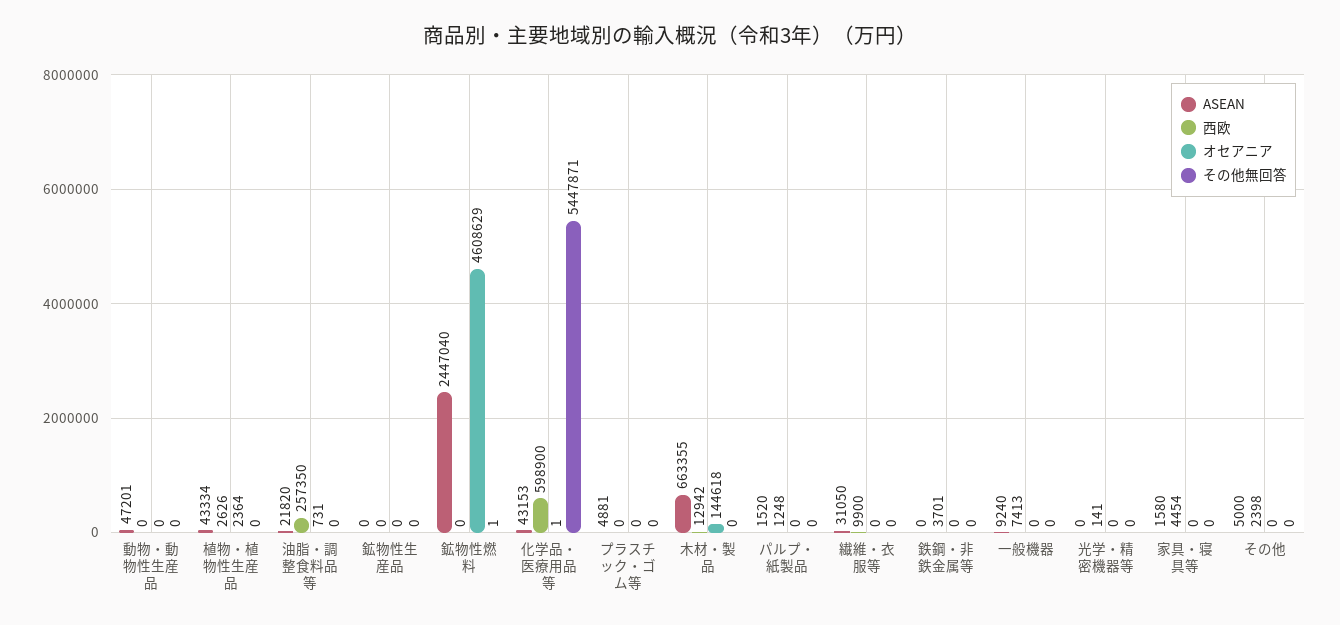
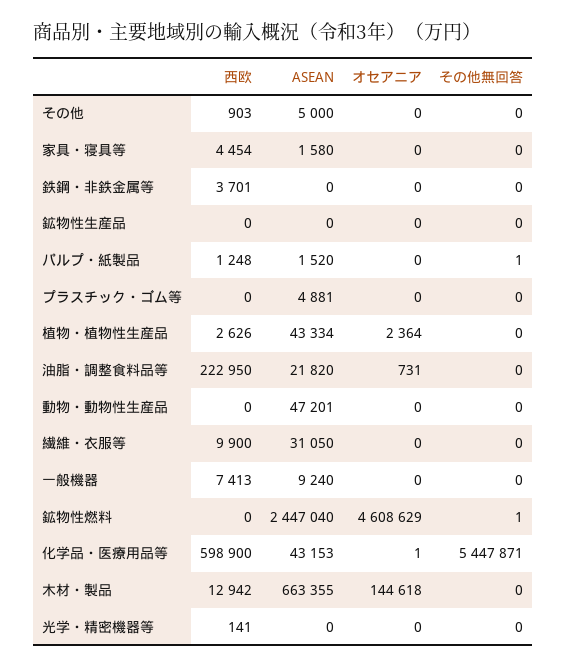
  {
    "ASEAN": {
      "動物・動物性生産品": 47201,
      "植物・植物性生産品": 43334,
      "油脂・調整食料品等": 21820,
      "鉱物性生産品": 0,
      "鉱物性燃料": 2447040,
      "化学品・医療用品等": 43153,
      "プラスチック・ゴム等": 4881,
      "木材・製品": 663355,
      "パルプ・紙製品": 1520,
      "繊維・衣服等": 31050,
      "鉄鋼・非鉄金属等": 0,
      "一般機器": 9240,
      "光学・精密機器等": 0,
      "家具・寝具等": 1580,
      "その他": 5000
    },
    "西欧": {
      "動物・動物性生産品": 0,
      "植物・植物性生産品": 2626,
-     "油脂・調整食料品等": 257350,
+     "油脂・調整食料品等": 222950,
      "鉱物性生産品": 0,
      "鉱物性燃料": 0,
      "化学品・医療用品等": 598900,
      "プラスチック・ゴム等": 0,
      "木材・製品": 12942,
      "パルプ・紙製品": 1248,
      "繊維・衣服等": 9900,
      "鉄鋼・非鉄金属等": 3701,
      "一般機器": 7413,
      "光学・精密機器等": 141,
      "家具・寝具等": 4454,
-     "その他": 2398
+     "その他": 903
    },
    "オセアニア": {
      "動物・動物性生産品": 0,
      "植物・植物性生産品": 2364,
      "油脂・調整食料品等": 731,
      "鉱物性生産品": 0,
      "鉱物性燃料": 4608629,
      "化学品・医療用品等": 1,
      "プラスチック・ゴム等": 0,
      "木材・製品": 144618,
      "パルプ・紙製品": 0,
      "繊維・衣服等": 0,
      "鉄鋼・非鉄金属等": 0,
      "一般機器": 0,
      "光学・精密機器等": 0,
      "家具・寝具等": 0,
      "その他": 0
    },
    "その他無回答": {
      "動物・動物性生産品": 0,
      "植物・植物性生産品": 0,
      "油脂・調整食料品等": 0,
      "鉱物性生産品": 0,
      "鉱物性燃料": 1,
      "化学品・医療用品等": 5447871,
      "プラスチック・ゴム等": 0,
      "木材・製品": 0,
-     "パルプ・紙製品": 0,
+     "パルプ・紙製品": 1,
      "繊維・衣服等": 0,
      "鉄鋼・非鉄金属等": 0,
      "一般機器": 0,
      "光学・精密機器等": 0,
      "家具・寝具等": 0,
      "その他": 0
    }
  }

